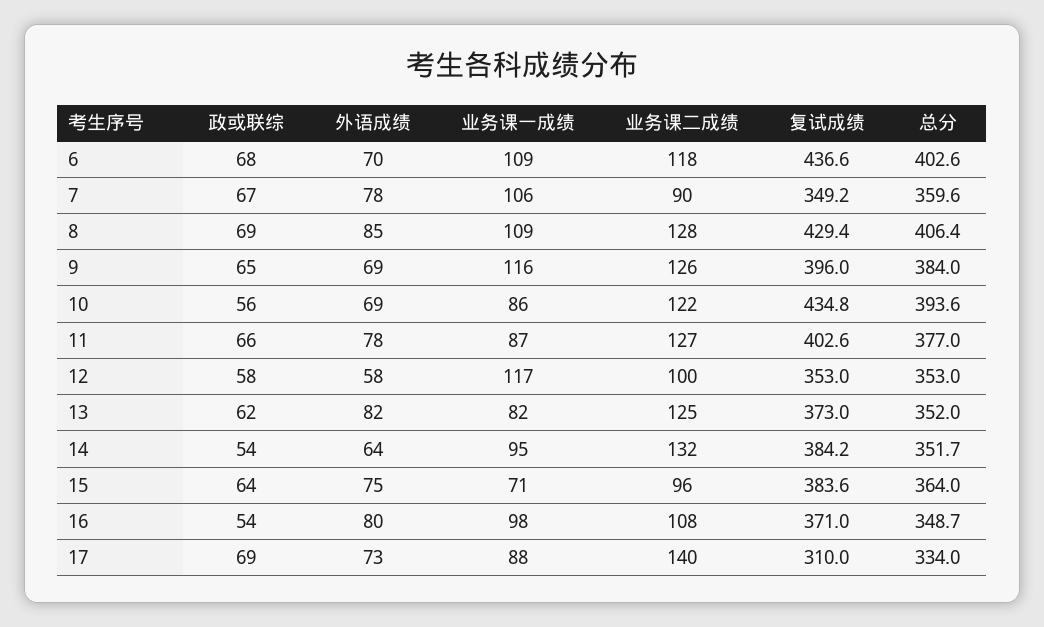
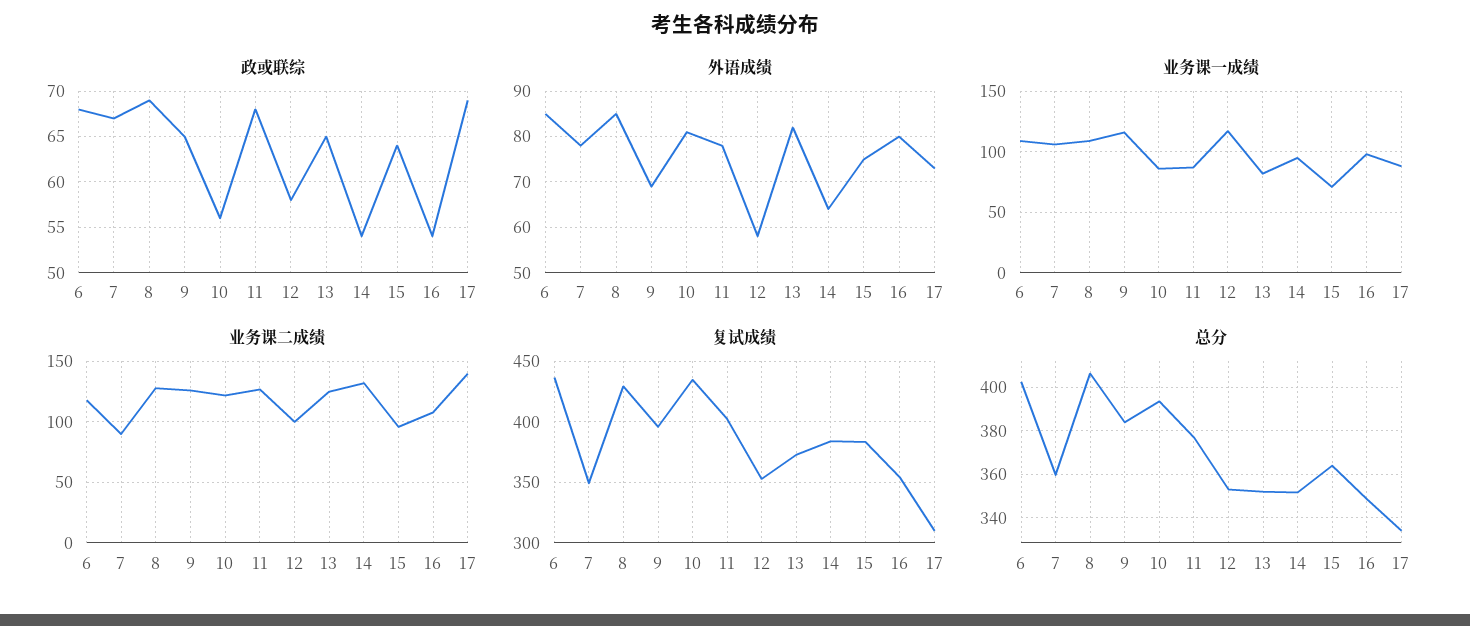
  {
    "政或联综": {
      "6": 68,
      "7": 67,
      "8": 69,
      "9": 65,
      "10": 56,
-     "11": 66,
+     "11": 68,
      "12": 58,
-     "13": 62,
+     "13": 65,
      "14": 54,
      "15": 64,
      "16": 54,
      "17": 69
    },
    "外语成绩": {
-     "6": 70,
+     "6": 85,
      "7": 78,
      "8": 85,
      "9": 69,
-     "10": 69,
+     "10": 80,
      "11": 78,
      "12": 58,
      "13": 82,
      "14": 64,
      "15": 75,
      "16": 80,
      "17": 73
    },
    "业务课一成绩": {
      "6": 109,
      "7": 106,
      "8": 109,
      "9": 116,
      "10": 86,
      "11": 87,
      "12": 117,
      "13": 82,
      "14": 95,
      "15": 71,
      "16": 98,
      "17": 88
    },
    "业务课二成绩": {
      "6": 118,
      "7": 90,
      "8": 128,
      "9": 126,
      "10": 122,
      "11": 127,
      "12": 100,
      "13": 125,
      "14": 132,
      "15": 96,
      "16": 108,
      "17": 140
    },
    "复试成绩": {
      "6": 436.6,
      "7": 349.2,
      "8": 429.4,
      "9": 396,
      "10": 434.8,
      "11": 402.6,
      "12": 353,
      "13": 373,
      "14": 384.2,
      "15": 383.6,
-     "16": 371,
+     "16": 355,
      "17": 310
    },
    "总分": {
      "6": 402.6,
      "7": 359.6,
      "8": 406.4,
      "9": 384,
      "10": 393.6,
      "11": 377,
      "12": 353,
      "13": 352,
      "14": 351.7,
      "15": 364,
      "16": 348.7,
      "17": 334
    }
  }

